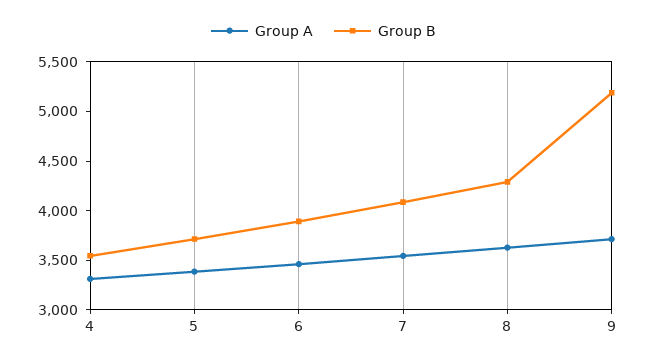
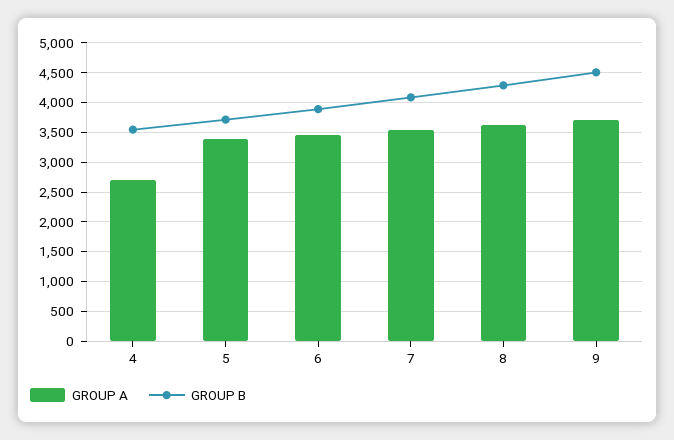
  {
    "Group A": {
-     "4": 3300,
+     "4": 2750,
      "5": 3400,
      "6": 3500,
      "7": 3500,
      "8": 3600,
      "9": 3700
    },
    "Group B": {
      "4": 3500,
      "5": 3700,
      "6": 3900,
      "7": 4100,
      "8": 4300,
-     "9": 5200
+     "9": 4500
    }
  }

